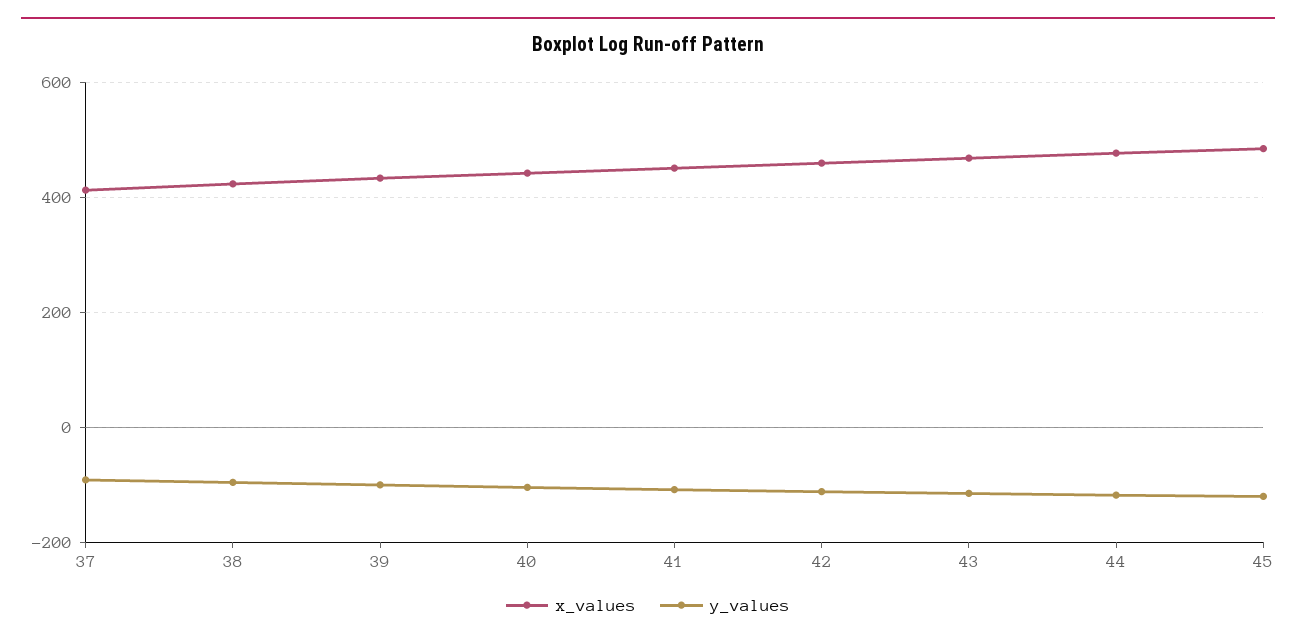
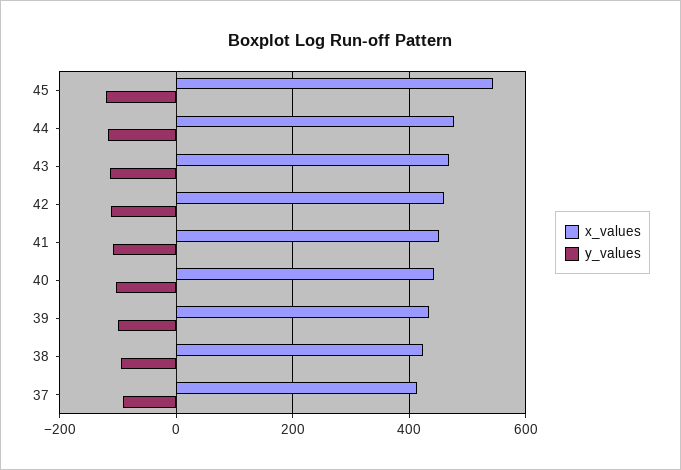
  {
    "x_values": {
      "37": 420,
      "38": 420,
      "39": 440,
      "40": 440,
      "41": 460,
      "42": 460,
      "43": 460,
      "44": 480,
-     "45": 480
+     "45": 540
    },
    "y_values": {
      "37": -100,
      "38": -100,
      "39": -100,
      "40": -100,
      "41": -100,
      "42": -120,
      "43": -120,
      "44": -120,
      "45": -120
    }
  }

